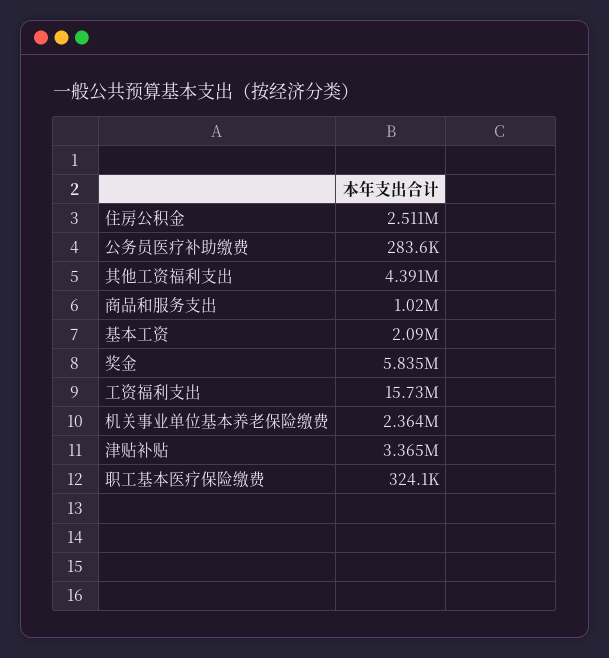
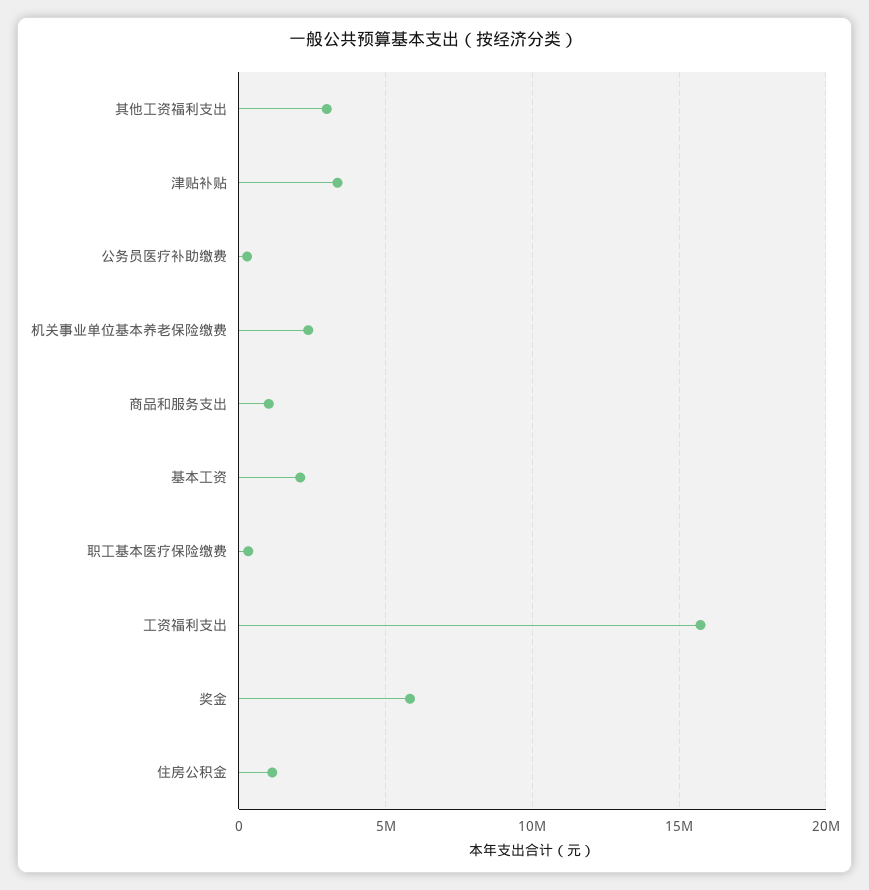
  {
-   "住房公积金": 2511000,
+   "住房公积金": 1000000,
    "公务员医疗补助缴费": 283600,
-   "其他工资福利支出": 4391000,
+   "其他工资福利支出": 3000000,
    "商品和服务支出": 1020000,
    "基本工资": 2090000,
    "奖金": 5835000,
    "工资福利支出": 15730000,
    "机关事业单位基本养老保险缴费": 2364000,
    "津贴补贴": 3365000,
    "职工基本医疗保险缴费": 324100
  }

